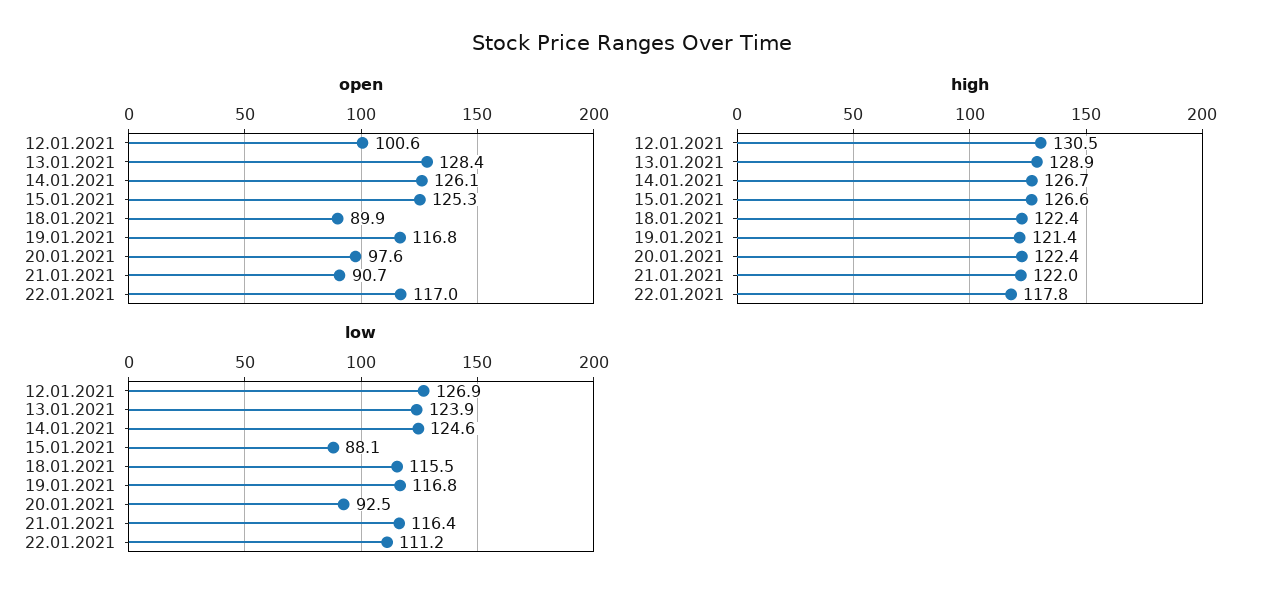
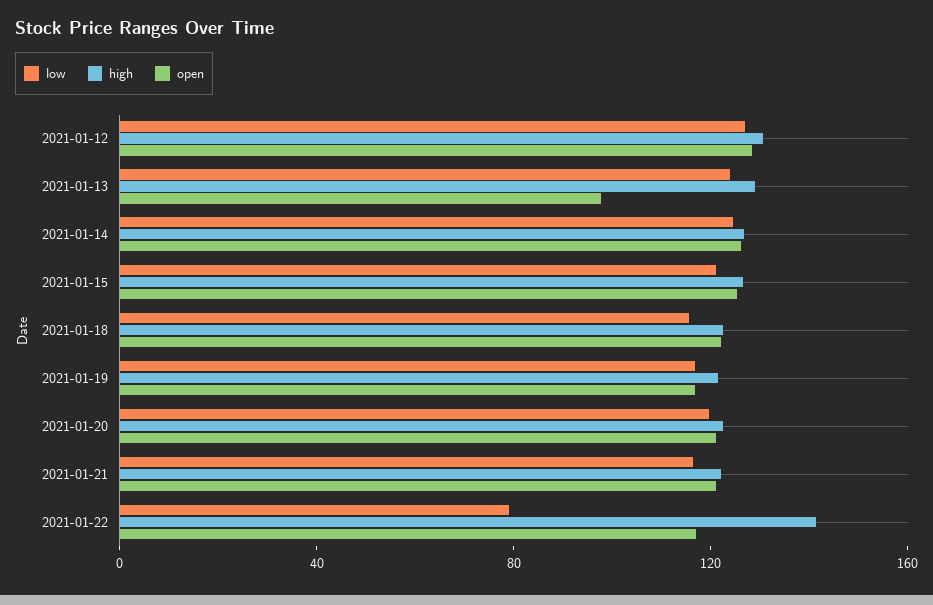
  {
    "open": {
-     "12.01.2021": 100.6,
+     "12.01.2021": 130,
-     "13.01.2021": 128.4,
+     "13.01.2021": 100,
      "14.01.2021": 126.1,
      "15.01.2021": 125.3,
-     "18.01.2021": 89.9,
+     "18.01.2021": 120,
      "19.01.2021": 116.8,
-     "20.01.2021": 97.6,
+     "20.01.2021": 120,
-     "21.01.2021": 90.7,
+     "21.01.2021": 120,
      "22.01.2021": 117
    },
    "high": {
      "12.01.2021": 130.5,
      "13.01.2021": 128.9,
      "14.01.2021": 126.7,
      "15.01.2021": 126.6,
      "18.01.2021": 122.4,
      "19.01.2021": 121.4,
      "20.01.2021": 122.4,
      "21.01.2021": 122,
-     "22.01.2021": 117.8
+     "22.01.2021": 140
    },
    "low": {
      "12.01.2021": 126.9,
      "13.01.2021": 123.9,
      "14.01.2021": 124.6,
-     "15.01.2021": 88.1,
+     "15.01.2021": 120,
      "18.01.2021": 115.5,
      "19.01.2021": 116.8,
-     "20.01.2021": 92.5,
+     "20.01.2021": 120,
      "21.01.2021": 116.4,
-     "22.01.2021": 111.2
+     "22.01.2021": 80
    }
  }

